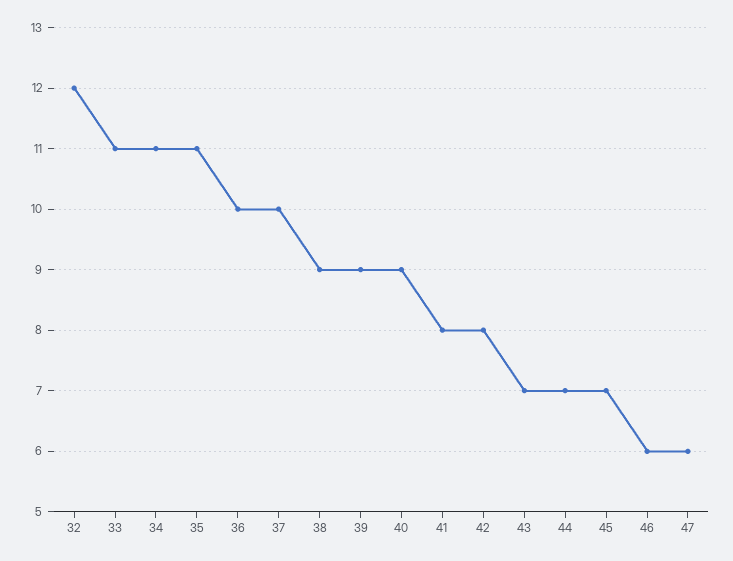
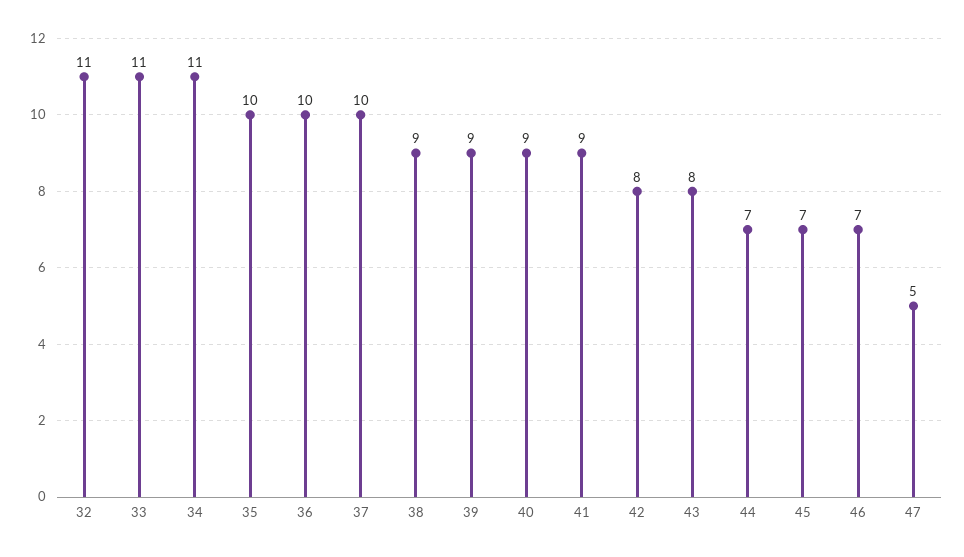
  {
-   "32": 12,
+   "32": 11,
    "33": 11,
    "34": 11,
-   "35": 11,
+   "35": 10,
    "36": 10,
    "37": 10,
    "38": 9,
    "39": 9,
    "40": 9,
-   "41": 8,
+   "41": 9,
    "42": 8,
-   "43": 7,
+   "43": 8,
    "44": 7,
    "45": 7,
-   "46": 6,
+   "46": 7,
-   "47": 6
+   "47": 5
  }

